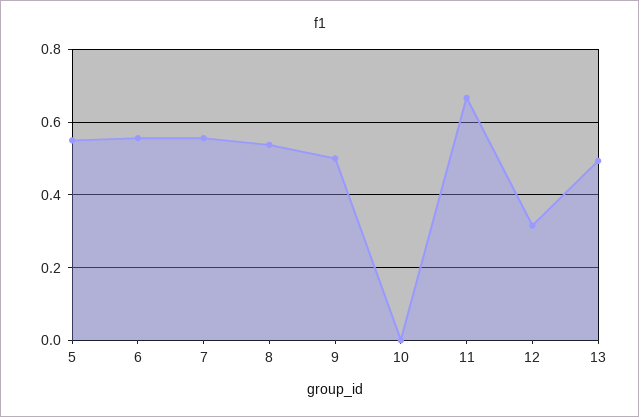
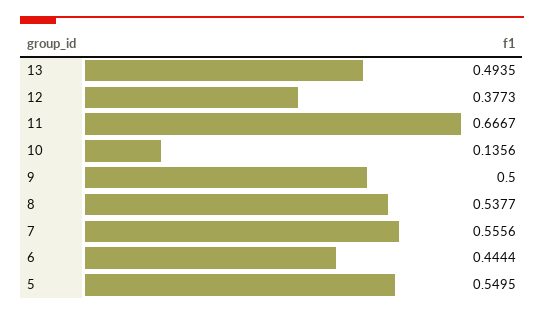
  {
    "5": 0.5495,
-   "6": 0.56,
+   "6": 0.4444,
    "7": 0.5556,
    "8": 0.5377,
    "9": 0.5,
-   "10": 0,
+   "10": 0.1356,
    "11": 0.6667,
-   "12": 0.32,
+   "12": 0.3773,
    "13": 0.4935
  }

